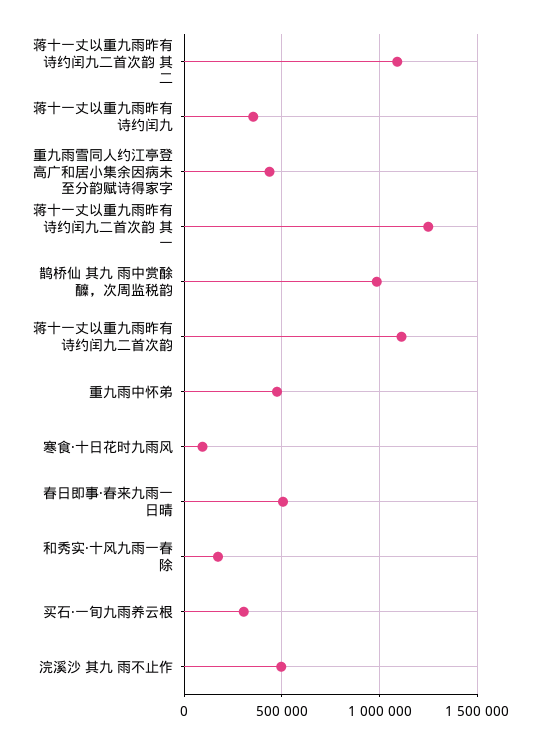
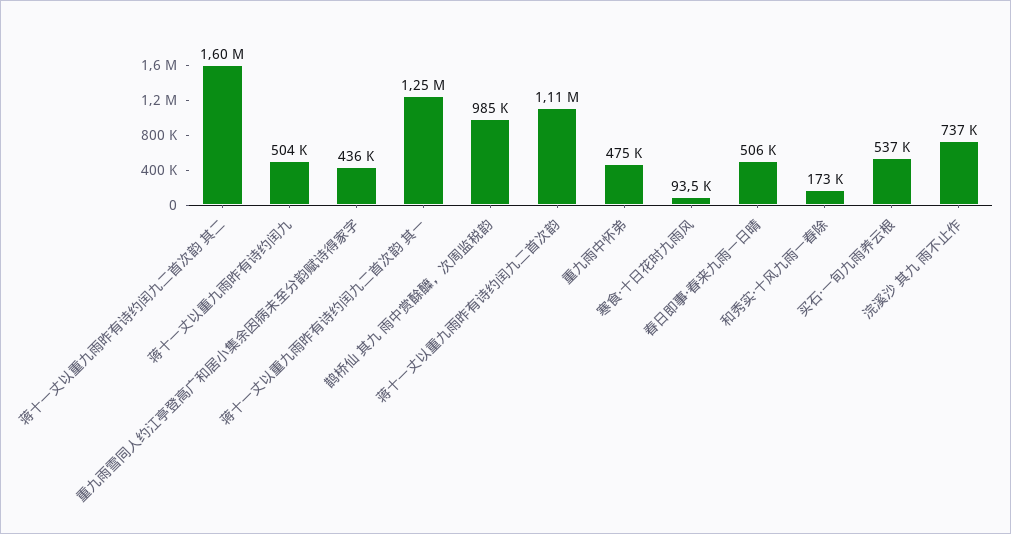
  {
-   "蒋十一丈以重九雨昨有诗约闰九二首次韵 其二": 1100000,
+   "蒋十一丈以重九雨昨有诗约闰九二首次韵 其二": 1600000,
-   "蒋十一丈以重九雨昨有诗约闰九": 350000,
+   "蒋十一丈以重九雨昨有诗约闰九": 504000,
    "重九雨雪同人约江亭登高广和居小集余因病未至分韵赋诗得家字": 436000,
    "蒋十一丈以重九雨昨有诗约闰九二首次韵 其一": 1250000,
    "鹊桥仙 其九 雨中赏酴醾，次周监税韵": 985000,
    "蒋十一丈以重九雨昨有诗约闰九二首次韵": 1110000,
    "重九雨中怀弟": 475000,
    "寒食·十日花时九雨风": 93500,
    "春日即事·春来九雨一日晴": 506000,
    "和秀实·十风九雨一春除": 173000,
-   "买石·一旬九雨养云根": 300000,
+   "买石·一旬九雨养云根": 537000,
-   "浣溪沙 其九 雨不止作": 500000
+   "浣溪沙 其九 雨不止作": 737000
  }

